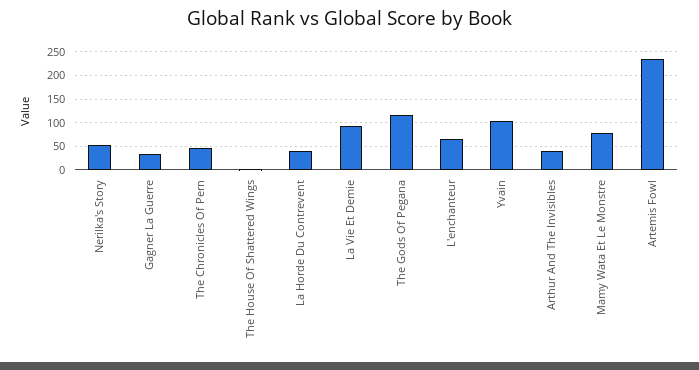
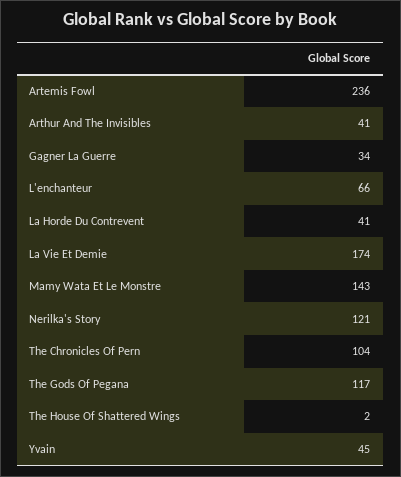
  {
-   "Nerilka's Story": 50,
+   "Nerilka's Story": 121,
    "Gagner La Guerre": 34,
-   "The Chronicles Of Pern": 50,
+   "The Chronicles Of Pern": 104,
    "The House Of Shattered Wings": 2,
    "La Horde Du Contrevent": 41,
-   "La Vie Et Demie": 100,
+   "La Vie Et Demie": 174,
    "The Gods Of Pegana": 117,
    "L'enchanteur": 66,
-   "Yvain": 100,
+   "Yvain": 45,
    "Arthur And The Invisibles": 41,
-   "Mamy Wata Et Le Monstre": 75,
+   "Mamy Wata Et Le Monstre": 143,
    "Artemis Fowl": 236
  }

